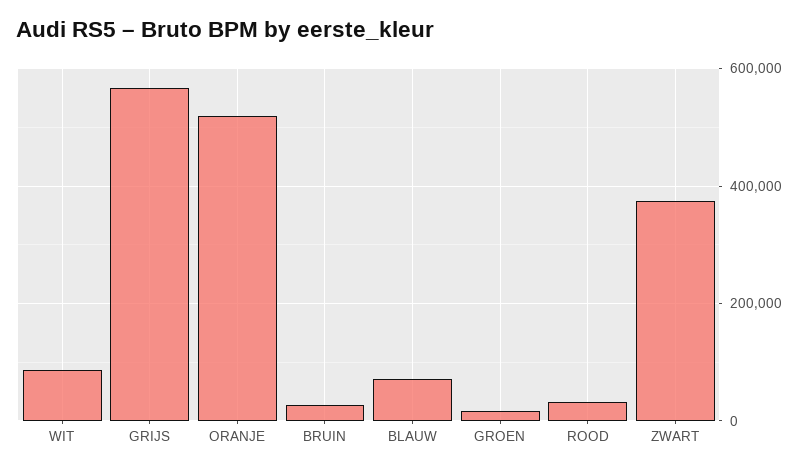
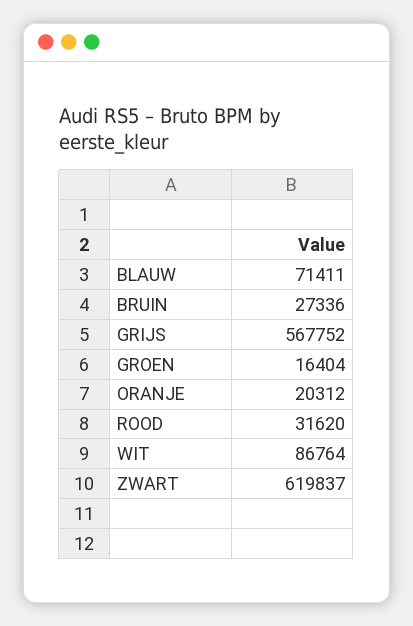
  {
    "WIT": 86764,
    "GRIJS": 567752,
-   "ORANJE": 520000,
+   "ORANJE": 20312,
    "BRUIN": 27336,
    "BLAUW": 71411,
    "GROEN": 16404,
    "ROOD": 31620,
-   "ZWART": 380000
+   "ZWART": 619837
  }

